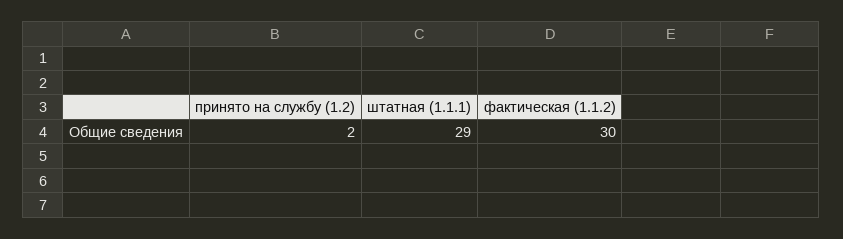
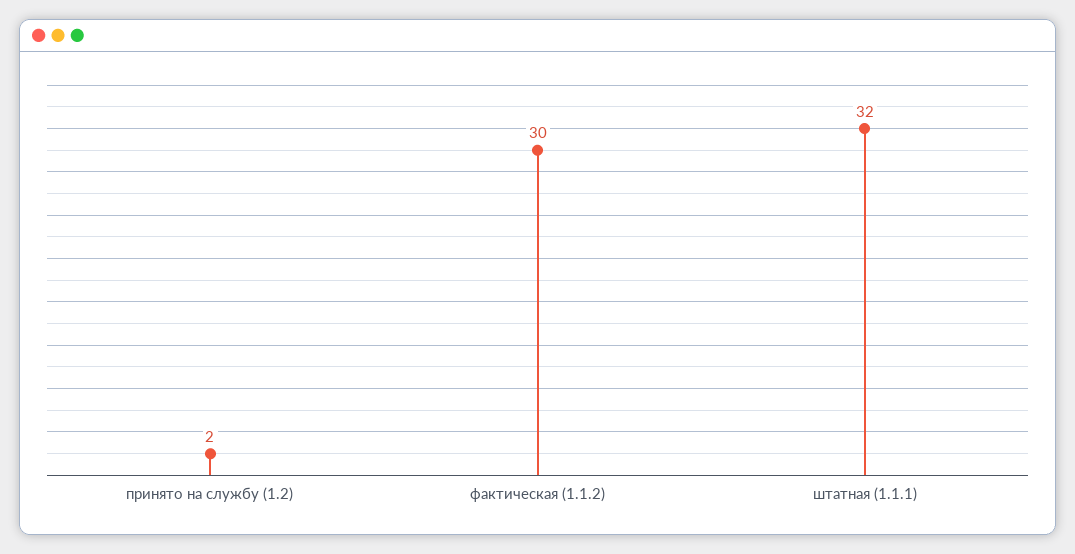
  {
    "принято на службу (1.2)": 2,
-   "штатная (1.1.1)": 29,
+   "штатная (1.1.1)": 32,
    "фактическая (1.1.2)": 30
  }

